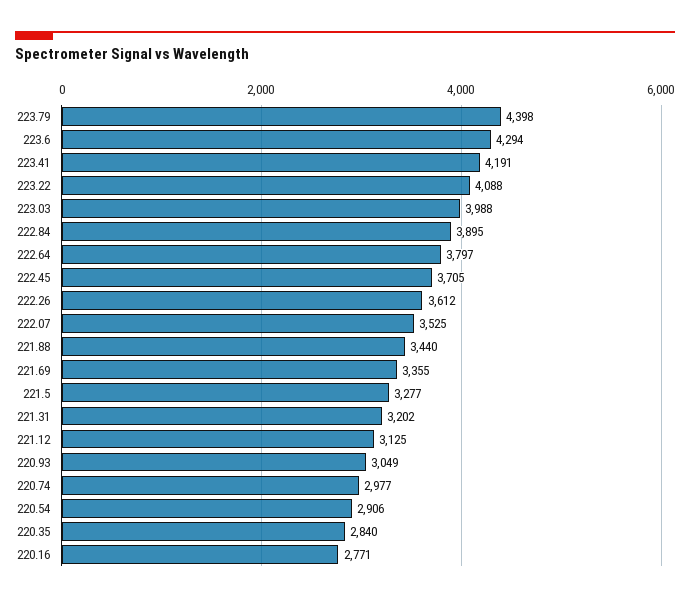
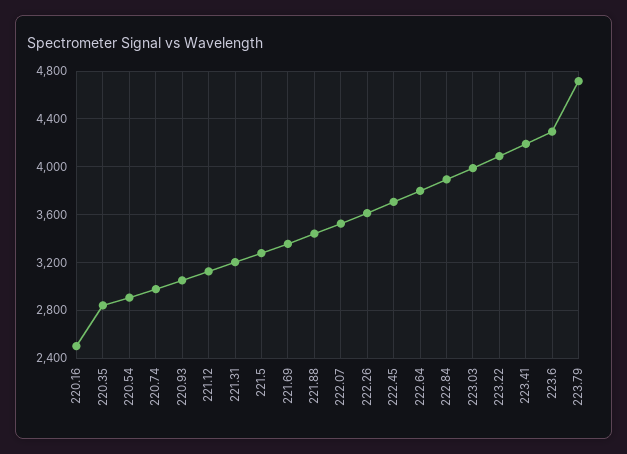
  {
-   "223.79": 4398,
+   "223.79": 4700,
    "223.6": 4294,
    "223.41": 4191,
    "223.22": 4088,
    "223.03": 3988,
    "222.84": 3895,
    "222.64": 3797,
    "222.45": 3705,
    "222.26": 3612,
    "222.07": 3525,
    "221.88": 3440,
    "221.69": 3355,
    "221.5": 3277,
    "221.31": 3202,
    "221.12": 3125,
    "220.93": 3049,
    "220.74": 2977,
    "220.54": 2906,
    "220.35": 2840,
-   "220.16": 2771
+   "220.16": 2500
  }

